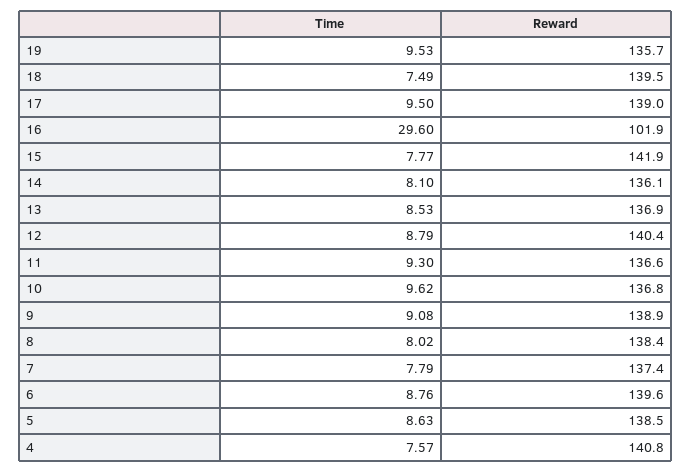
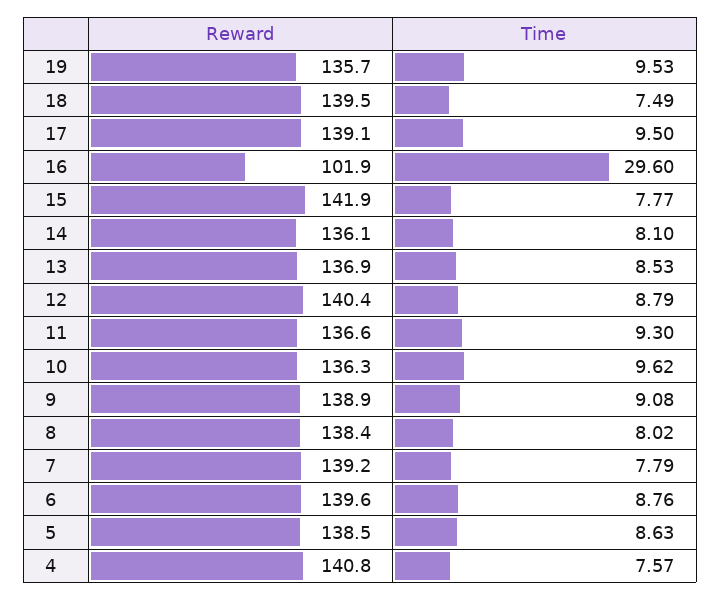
  {
    "Time": {
      "19": 9.53,
      "18": 7.49,
      "17": 9.5,
      "16": 29.6,
      "15": 7.77,
      "14": 8.1,
      "13": 8.53,
      "12": 8.79,
      "11": 9.3,
      "10": 9.62,
      "9": 9.08,
      "8": 8.02,
      "7": 7.79,
      "6": 8.76,
      "5": 8.63,
      "4": 7.57
    },
    "Reward": {
      "19": 135.7,
      "18": 139.5,
-     "17": 139,
+     "17": 139.1,
      "16": 101.9,
      "15": 141.9,
      "14": 136.1,
      "13": 136.9,
      "12": 140.4,
      "11": 136.6,
-     "10": 136.8,
+     "10": 136.3,
      "9": 138.9,
      "8": 138.4,
-     "7": 137.4,
+     "7": 139.2,
      "6": 139.6,
      "5": 138.5,
      "4": 140.8
    }
  }

